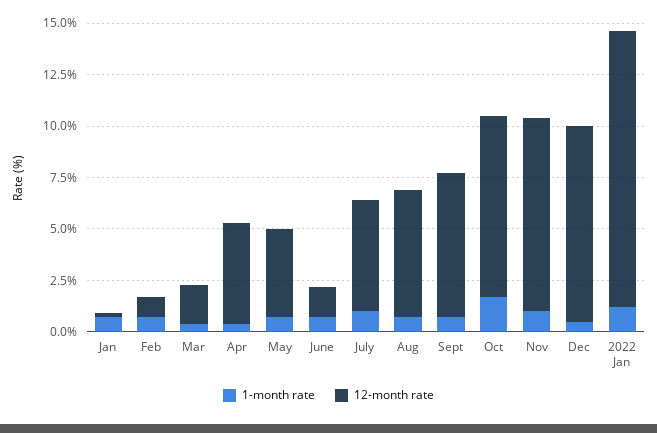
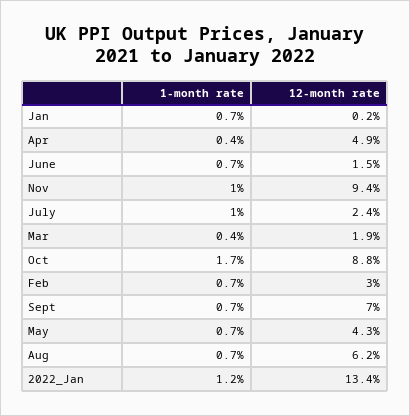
  {
    "1-month rate": {
      "Jan": 0.7,
      "Feb": 0.7,
      "Mar": 0.4,
      "Apr": 0.4,
      "May": 0.7,
      "June": 0.7,
      "July": 1,
      "Aug": 0.7,
      "Sept": 0.7,
      "Oct": 1.7,
      "Nov": 1,
-     "Dec": 0.5,
      "2022 Jan": 1.2
    },
    "12-month rate": {
      "Jan": 0.2,
-     "Feb": 1,
+     "Feb": 3,
      "Mar": 1.9,
      "Apr": 4.9,
      "May": 4.3,
      "June": 1.5,
-     "July": 5.5,
+     "July": 2.4,
      "Aug": 6.2,
      "Sept": 7,
      "Oct": 8.8,
      "Nov": 9.4,
-     "Dec": 9.5,
      "2022 Jan": 13.4
    }
  }

